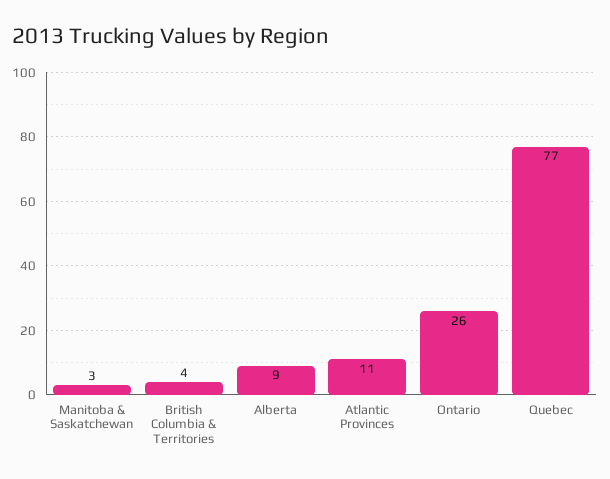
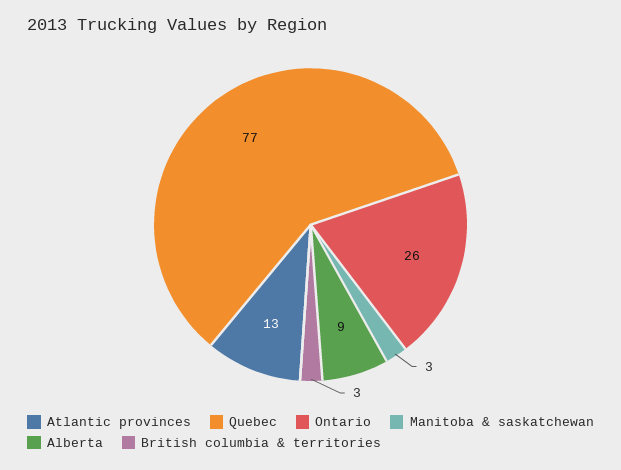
  {
    "Manitoba & Saskatchewan": 3,
-   "British Columbia & Territories": 4,
+   "British Columbia & Territories": 3,
    "Alberta": 9,
-   "Atlantic Provinces": 11,
+   "Atlantic Provinces": 13,
    "Ontario": 26,
    "Quebec": 77
  }

